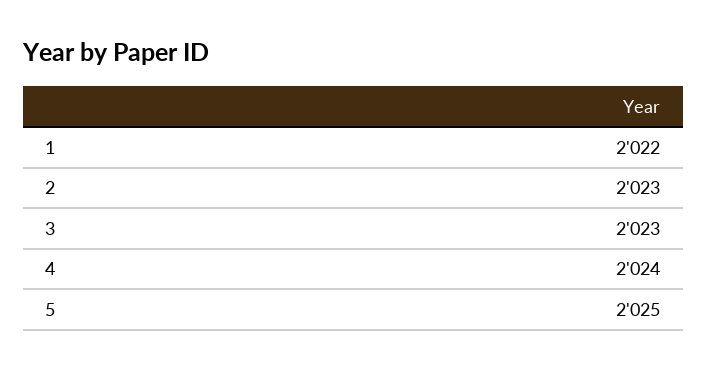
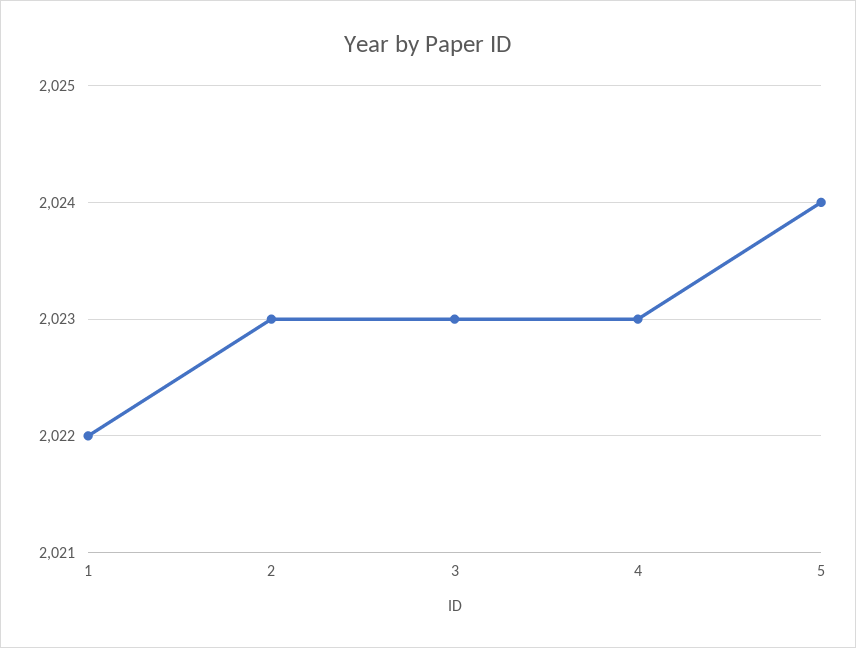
  {
    "1": 2022,
    "2": 2023,
    "3": 2023,
-   "4": 2024,
+   "4": 2023,
-   "5": 2025
+   "5": 2024
  }

